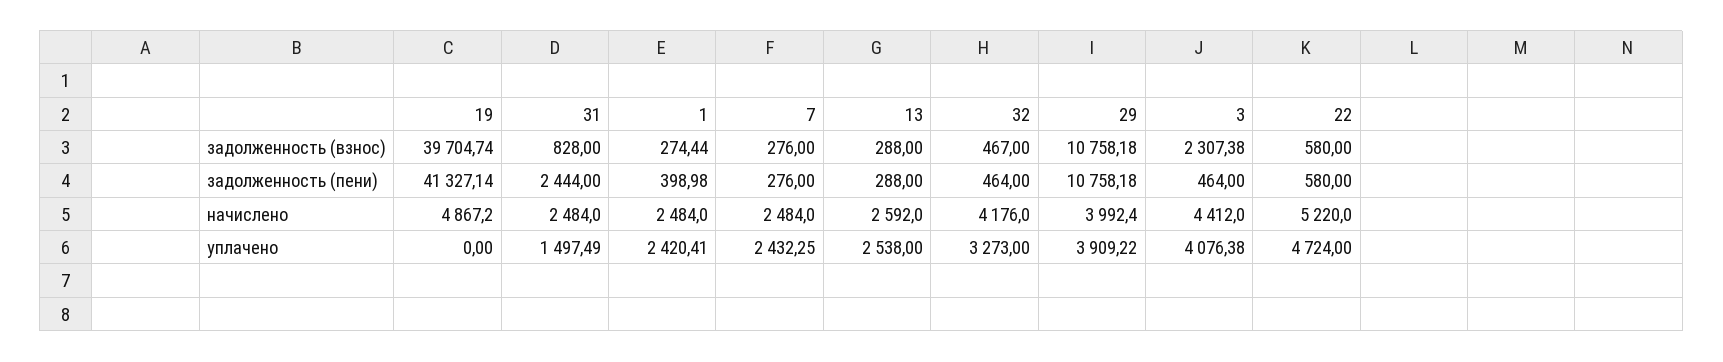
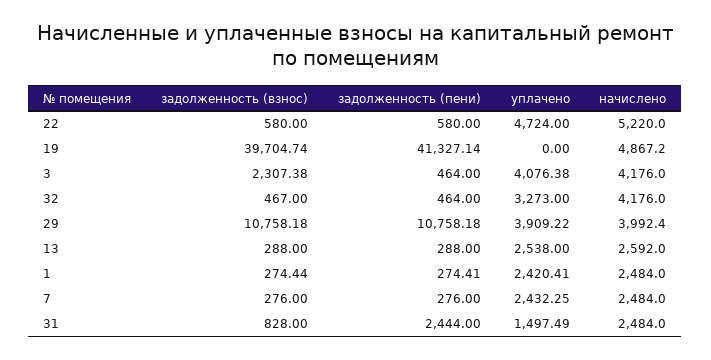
  {
    "19": {
      "задолженность (взнос)": 39704.74,
      "задолженность (пени)": 41327.14,
      "начислено": 4867.2,
      "уплачено": 0
    },
    "31": {
      "задолженность (взнос)": 828,
      "задолженность (пени)": 2444,
      "начислено": 2484,
      "уплачено": 1497.49
    },
    "1": {
      "задолженность (взнос)": 274.44,
-     "задолженность (пени)": 398.98,
+     "задолженность (пени)": 274.41,
      "начислено": 2484,
      "уплачено": 2420.41
    },
    "7": {
      "задолженность (взнос)": 276,
      "задолженность (пени)": 276,
      "начислено": 2484,
      "уплачено": 2432.25
    },
    "13": {
      "задолженность (взнос)": 288,
      "задолженность (пени)": 288,
      "начислено": 2592,
      "уплачено": 2538
    },
    "32": {
      "задолженность (взнос)": 467,
      "задолженность (пени)": 464,
      "начислено": 4176,
      "уплачено": 3273
    },
    "29": {
      "задолженность (взнос)": 10758.18,
      "задолженность (пени)": 10758.18,
      "начислено": 3992.4,
      "уплачено": 3909.22
    },
    "3": {
      "задолженность (взнос)": 2307.38,
      "задолженность (пени)": 464,
-     "начислено": 4412,
+     "начислено": 4176,
      "уплачено": 4076.38
    },
    "22": {
      "задолженность (взнос)": 580,
      "задолженность (пени)": 580,
      "начислено": 5220,
      "уплачено": 4724
    }
  }

